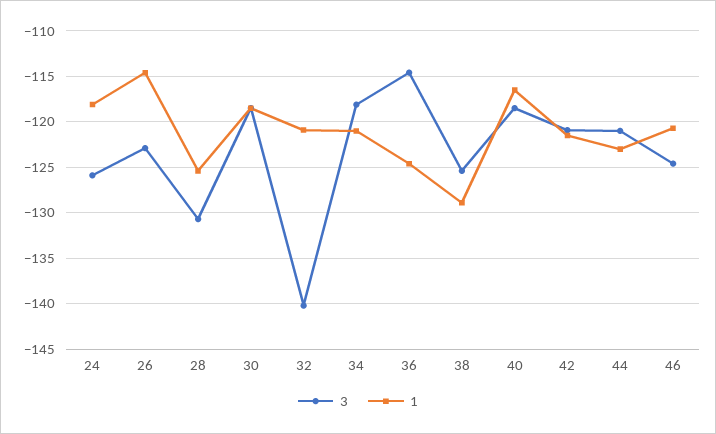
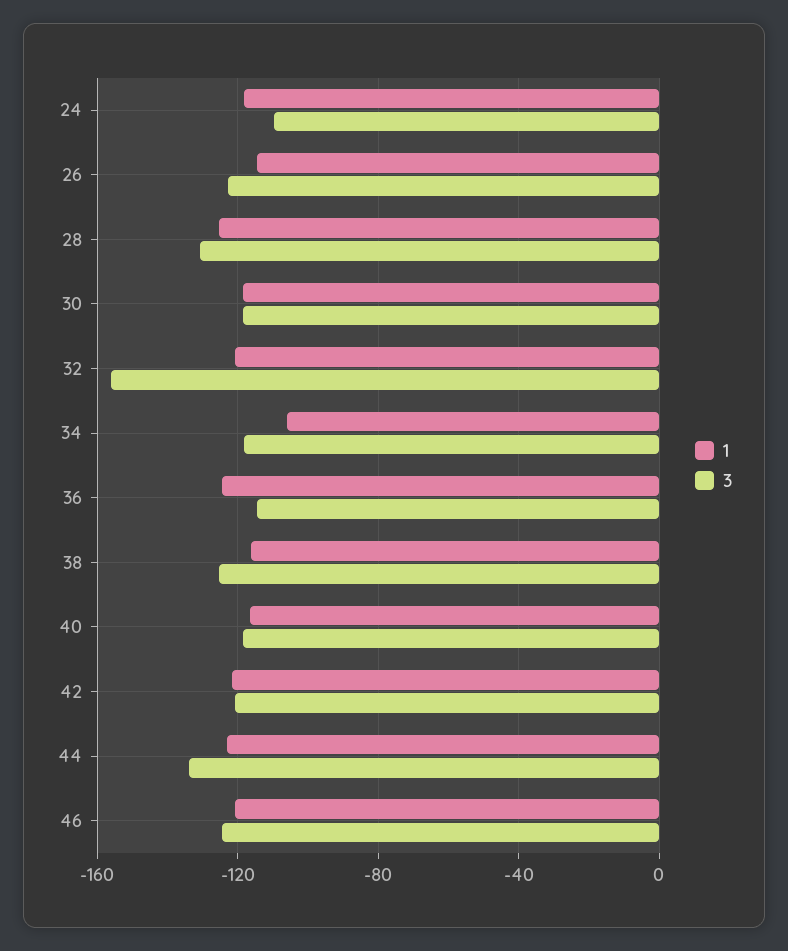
  {
    "3": {
-     "24": -126,
+     "24": -110,
      "26": -123,
      "28": -131,
      "30": -119,
-     "32": -140,
+     "32": -155,
      "34": -118,
      "36": -115,
      "38": -125,
      "40": -119,
      "42": -121,
-     "44": -121,
+     "44": -135,
      "46": -125
    },
    "1": {
      "24": -118,
      "26": -115,
      "28": -125,
      "30": -119,
      "32": -121,
-     "34": -121,
+     "34": -105,
      "36": -125,
-     "38": -129,
+     "38": -115,
      "40": -117,
      "42": -122,
      "44": -123,
      "46": -121
    }
  }

